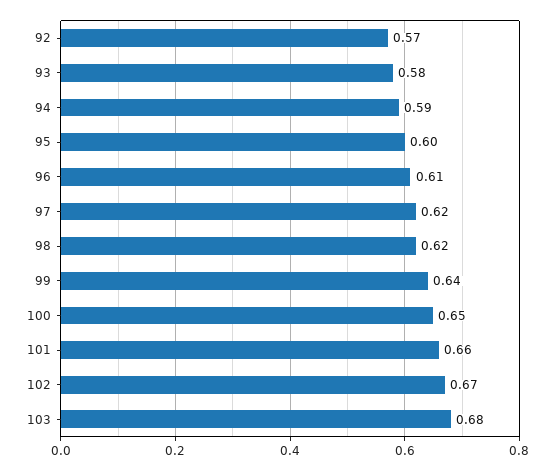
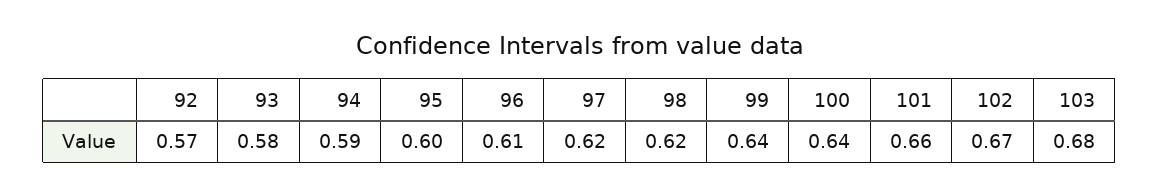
  {
    "92": 0.57,
    "93": 0.58,
    "94": 0.59,
    "95": 0.6,
    "96": 0.61,
    "97": 0.62,
    "98": 0.62,
    "99": 0.64,
-   "100": 0.65,
+   "100": 0.64,
    "101": 0.66,
    "102": 0.67,
    "103": 0.68
  }

